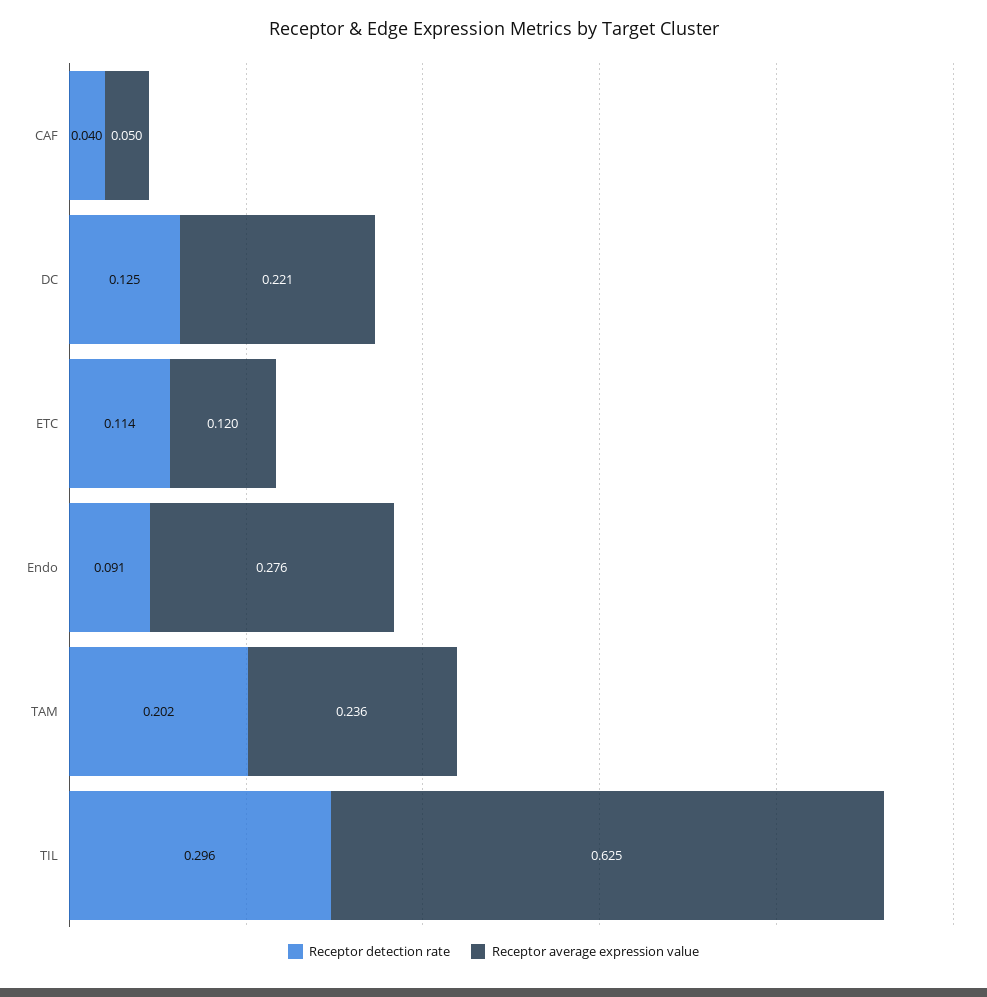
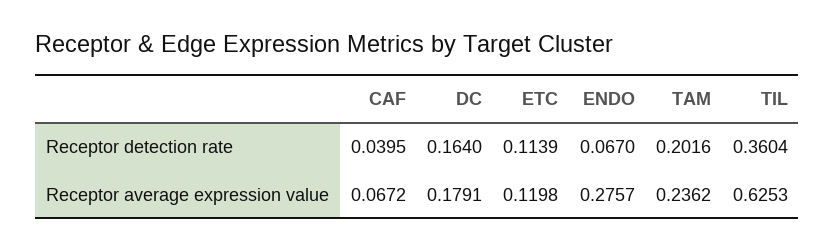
  {
    "Receptor detection rate": {
      "CAF": 0.0395,
-     "DC": 0.125,
+     "DC": 0.164,
      "ETC": 0.1139,
-     "Endo": 0.091,
+     "Endo": 0.067,
      "TAM": 0.2016,
-     "TIL": 0.296
+     "TIL": 0.3604
    },
    "Receptor average expression value": {
-     "CAF": 0.05,
+     "CAF": 0.0672,
-     "DC": 0.221,
+     "DC": 0.1791,
      "ETC": 0.1198,
      "Endo": 0.2757,
      "TAM": 0.2362,
      "TIL": 0.6253
    }
  }

